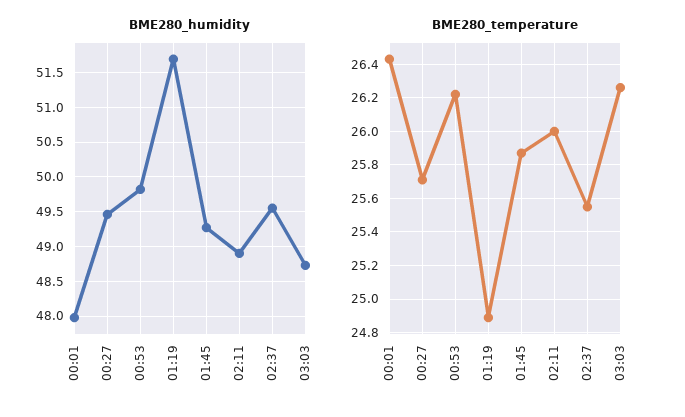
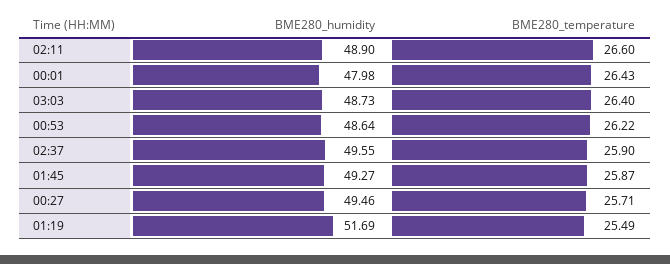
  {
    "BME280_humidity": {
      "00:01": 47.98,
      "00:27": 49.46,
-     "00:53": 49.8,
+     "00:53": 48.64,
      "01:19": 51.69,
      "01:45": 49.27,
      "02:11": 48.9,
      "02:37": 49.55,
      "03:03": 48.73
    },
    "BME280_temperature": {
      "00:01": 26.43,
      "00:27": 25.71,
      "00:53": 26.22,
-     "01:19": 24.9,
+     "01:19": 25.49,
      "01:45": 25.87,
-     "02:11": 26,
+     "02:11": 26.6,
-     "02:37": 25.55,
+     "02:37": 25.9,
-     "03:03": 26.25
+     "03:03": 26.4
    }
  }

